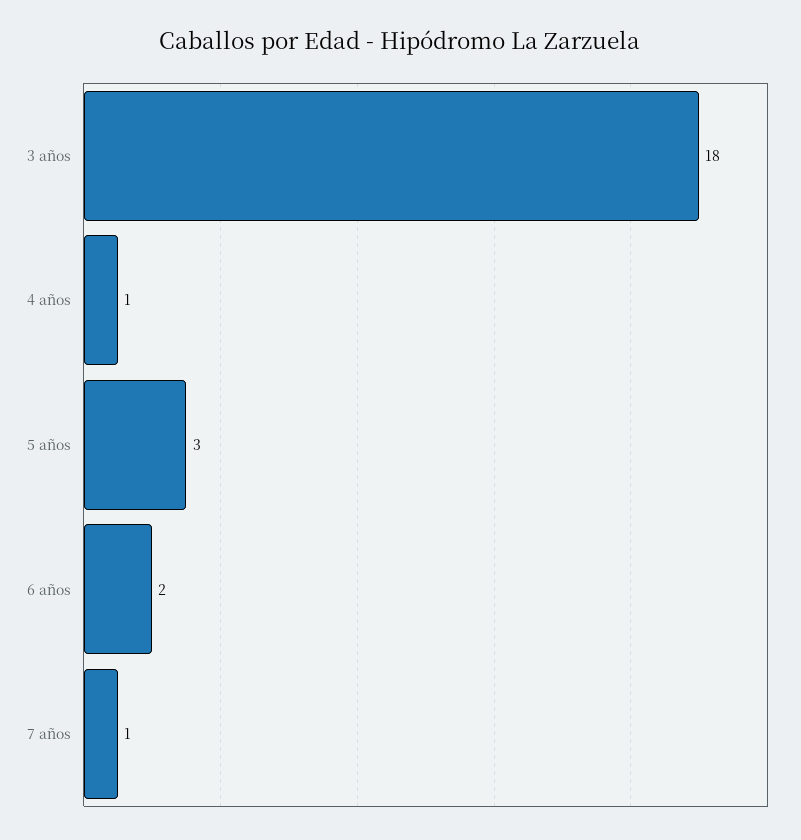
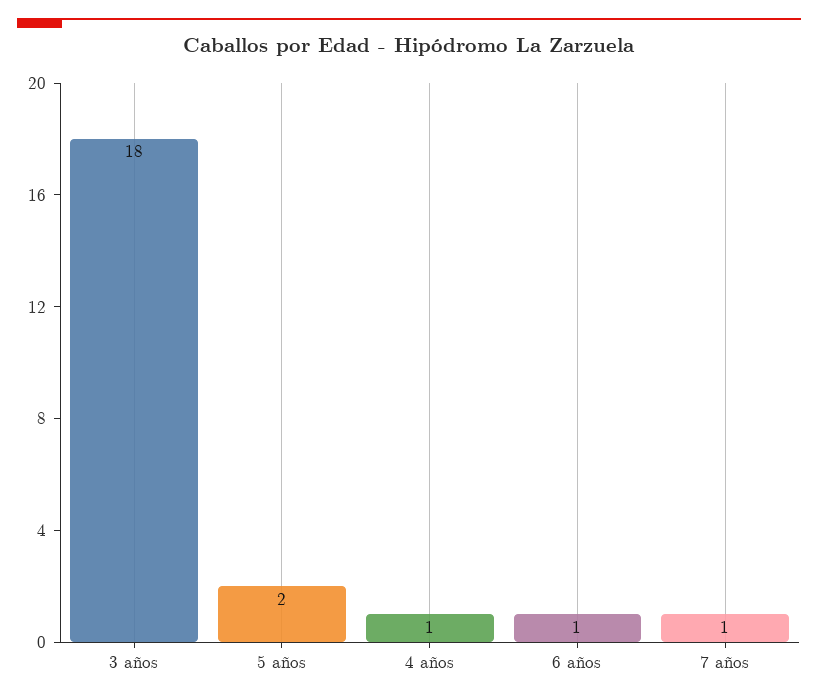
  {
    "3 años": 18,
    "4 años": 1,
-   "5 años": 3,
+   "5 años": 2,
-   "6 años": 2,
+   "6 años": 1,
    "7 años": 1
  }

